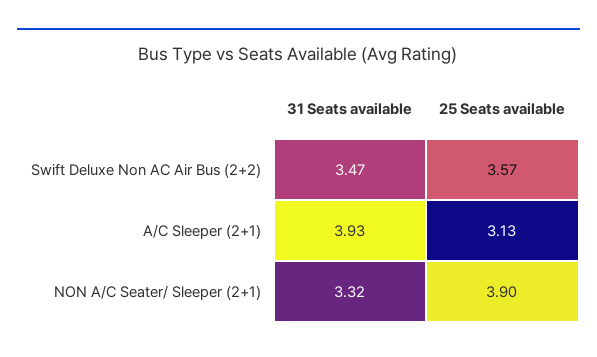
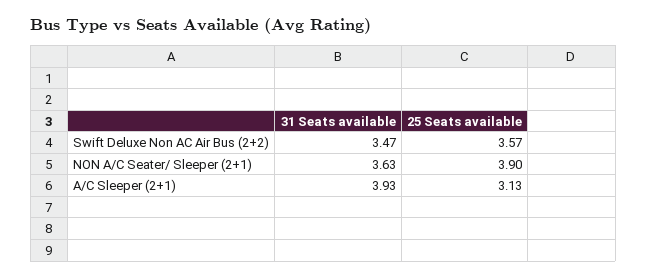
  {
    "31 Seats available": {
      "Swift Deluxe Non AC Air Bus (2+2)": 3.47,
      "A/C Sleeper (2+1)": 3.93,
-     "NON A/C Seater/ Sleeper (2+1)": 3.32
+     "NON A/C Seater/ Sleeper (2+1)": 3.63
    },
    "25 Seats available": {
      "Swift Deluxe Non AC Air Bus (2+2)": 3.57,
      "A/C Sleeper (2+1)": 3.13,
      "NON A/C Seater/ Sleeper (2+1)": 3.9
    }
  }

